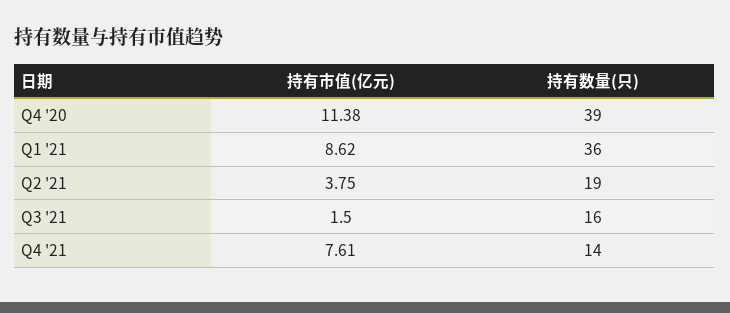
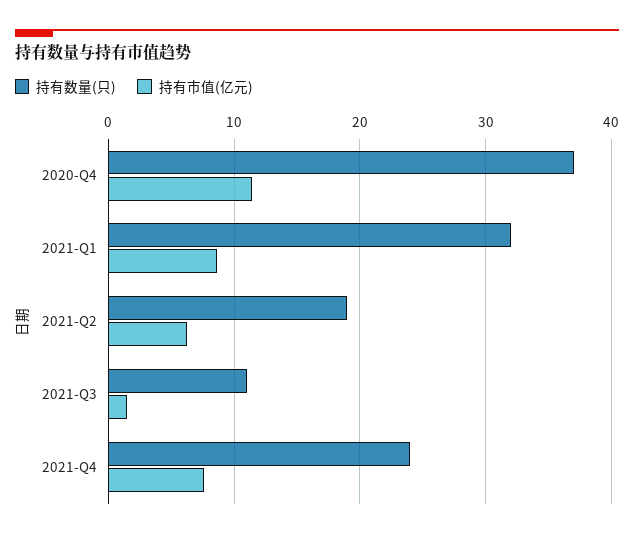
  {
    "持有市值(亿元)": {
      "Q4 '20": 11.38,
      "Q1 '21": 8.62,
-     "Q2 '21": 3.75,
+     "Q2 '21": 6,
      "Q3 '21": 1.5,
      "Q4 '21": 7.61
    },
    "持有数量(只)": {
-     "Q4 '20": 39,
+     "Q4 '20": 37,
-     "Q1 '21": 36,
+     "Q1 '21": 32,
      "Q2 '21": 19,
-     "Q3 '21": 16,
+     "Q3 '21": 11,
-     "Q4 '21": 14
+     "Q4 '21": 24
    }
  }

